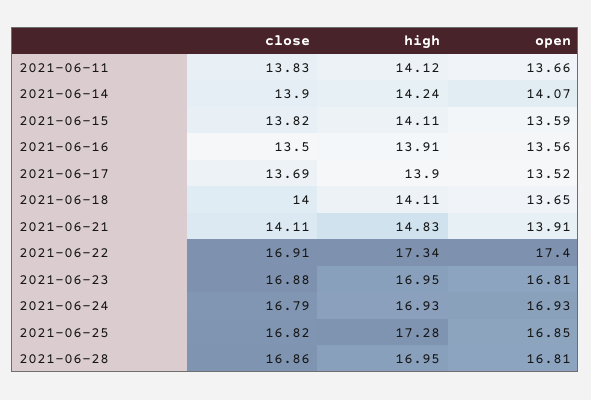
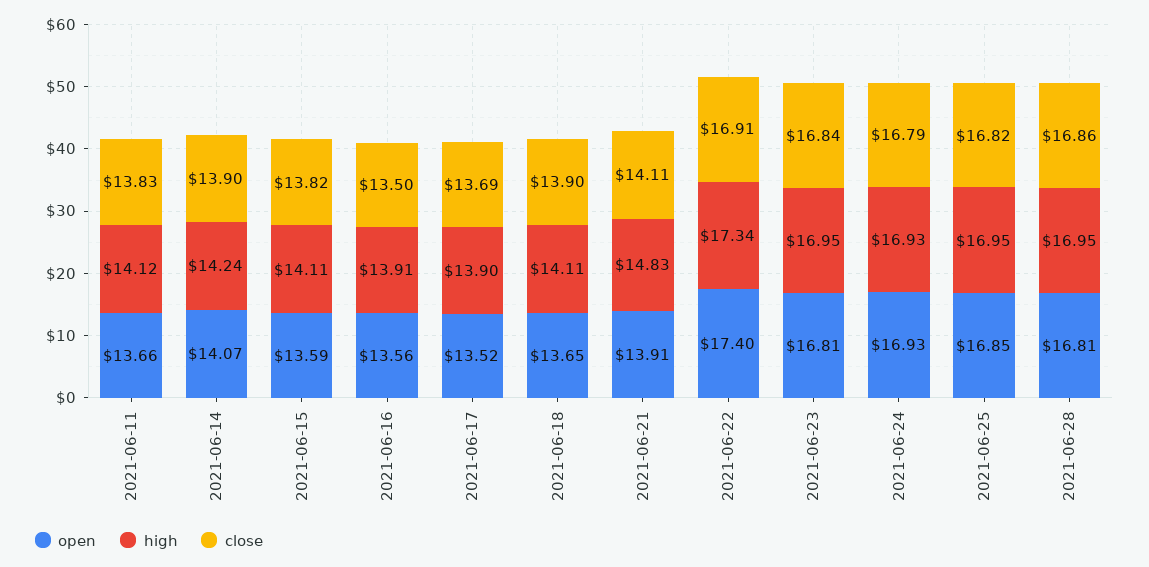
  {
    "close": {
      "2021-06-11": 13.83,
      "2021-06-14": 13.9,
      "2021-06-15": 13.82,
      "2021-06-16": 13.5,
      "2021-06-17": 13.69,
-     "2021-06-18": 14,
+     "2021-06-18": 13.9,
      "2021-06-21": 14.11,
      "2021-06-22": 16.91,
-     "2021-06-23": 16.88,
+     "2021-06-23": 16.84,
      "2021-06-24": 16.79,
      "2021-06-25": 16.82,
      "2021-06-28": 16.86
    },
    "high": {
      "2021-06-11": 14.12,
      "2021-06-14": 14.24,
      "2021-06-15": 14.11,
      "2021-06-16": 13.91,
      "2021-06-17": 13.9,
      "2021-06-18": 14.11,
      "2021-06-21": 14.83,
      "2021-06-22": 17.34,
      "2021-06-23": 16.95,
      "2021-06-24": 16.93,
-     "2021-06-25": 17.28,
+     "2021-06-25": 16.95,
      "2021-06-28": 16.95
    },
    "open": {
      "2021-06-11": 13.66,
      "2021-06-14": 14.07,
      "2021-06-15": 13.59,
      "2021-06-16": 13.56,
      "2021-06-17": 13.52,
      "2021-06-18": 13.65,
      "2021-06-21": 13.91,
      "2021-06-22": 17.4,
      "2021-06-23": 16.81,
      "2021-06-24": 16.93,
      "2021-06-25": 16.85,
      "2021-06-28": 16.81
    }
  }

